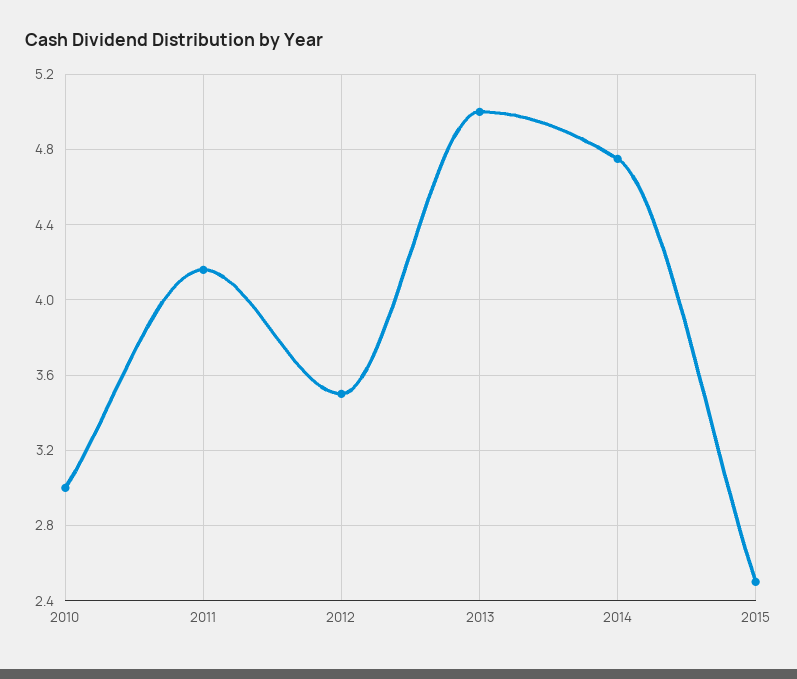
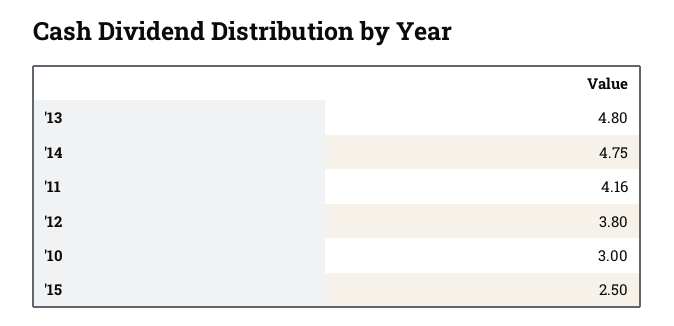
  {
    "2010": 3,
    "2011": 4.16,
-   "2012": 3.5,
+   "2012": 3.8,
-   "2013": 5,
+   "2013": 4.8,
    "2014": 4.75,
    "2015": 2.5
  }

